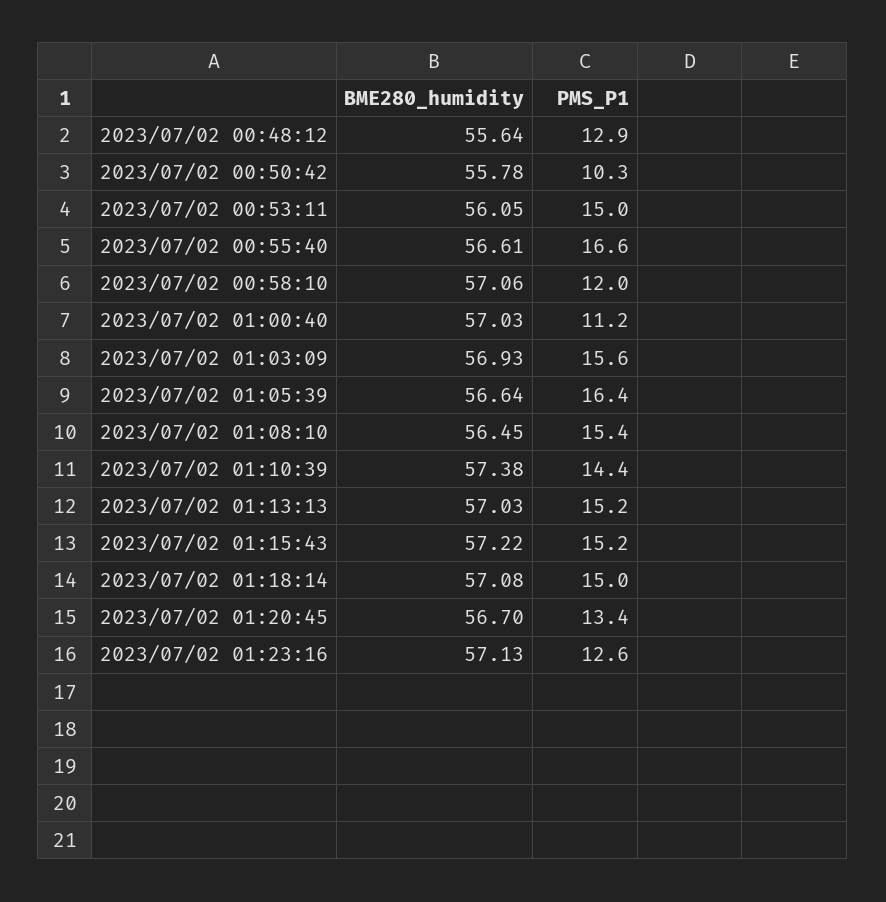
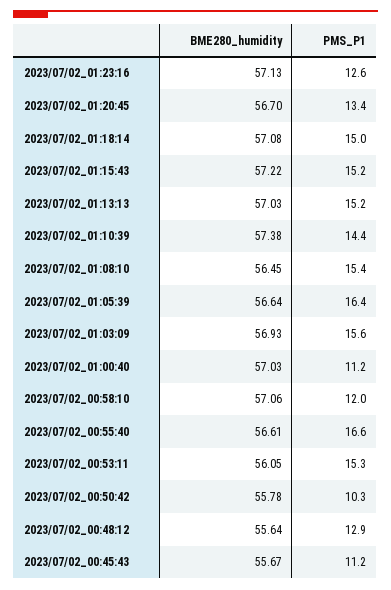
  {
    "BME280_humidity": {
      "2023/07/02 00:48:12": 55.64,
      "2023/07/02 00:50:42": 55.78,
      "2023/07/02 00:53:11": 56.05,
      "2023/07/02 00:55:40": 56.61,
      "2023/07/02 00:58:10": 57.06,
      "2023/07/02 01:00:40": 57.03,
      "2023/07/02 01:03:09": 56.93,
      "2023/07/02 01:05:39": 56.64,
      "2023/07/02 01:08:10": 56.45,
      "2023/07/02 01:10:39": 57.38,
      "2023/07/02 01:13:13": 57.03,
      "2023/07/02 01:15:43": 57.22,
      "2023/07/02 01:18:14": 57.08,
      "2023/07/02 01:20:45": 56.7,
-     "2023/07/02 01:23:16": 57.13
+     "2023/07/02 01:23:16": 57.13,
+     "2023/07/02_00:45:43": 55.67
    },
    "PMS_P1": {
      "2023/07/02 00:48:12": 12.9,
      "2023/07/02 00:50:42": 10.3,
-     "2023/07/02 00:53:11": 15,
+     "2023/07/02 00:53:11": 15.3,
      "2023/07/02 00:55:40": 16.6,
      "2023/07/02 00:58:10": 12,
      "2023/07/02 01:00:40": 11.2,
      "2023/07/02 01:03:09": 15.6,
      "2023/07/02 01:05:39": 16.4,
      "2023/07/02 01:08:10": 15.4,
      "2023/07/02 01:10:39": 14.4,
      "2023/07/02 01:13:13": 15.2,
      "2023/07/02 01:15:43": 15.2,
      "2023/07/02 01:18:14": 15,
      "2023/07/02 01:20:45": 13.4,
-     "2023/07/02 01:23:16": 12.6
+     "2023/07/02 01:23:16": 12.6,
+     "2023/07/02_00:45:43": 11.2
    }
  }

